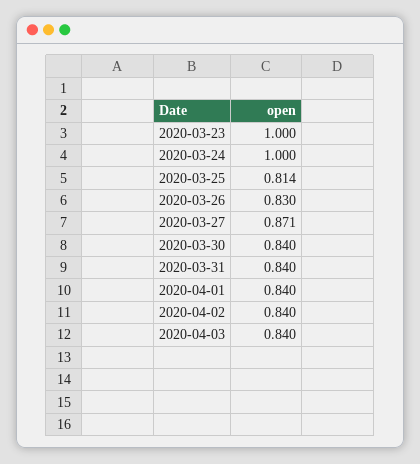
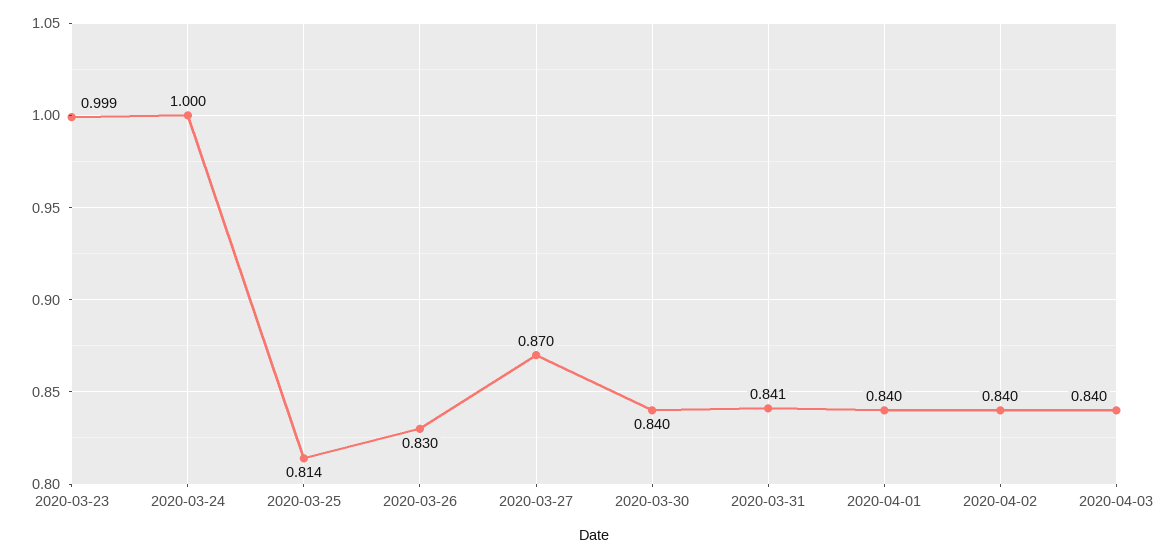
  {
-   "2020-03-23": 1,
+   "2020-03-23": 0.999,
    "2020-03-24": 1,
    "2020-03-25": 0.814,
    "2020-03-26": 0.83,
-   "2020-03-27": 0.871,
+   "2020-03-27": 0.87,
    "2020-03-30": 0.84,
-   "2020-03-31": 0.84,
+   "2020-03-31": 0.841,
    "2020-04-01": 0.84,
    "2020-04-02": 0.84,
    "2020-04-03": 0.84
  }

